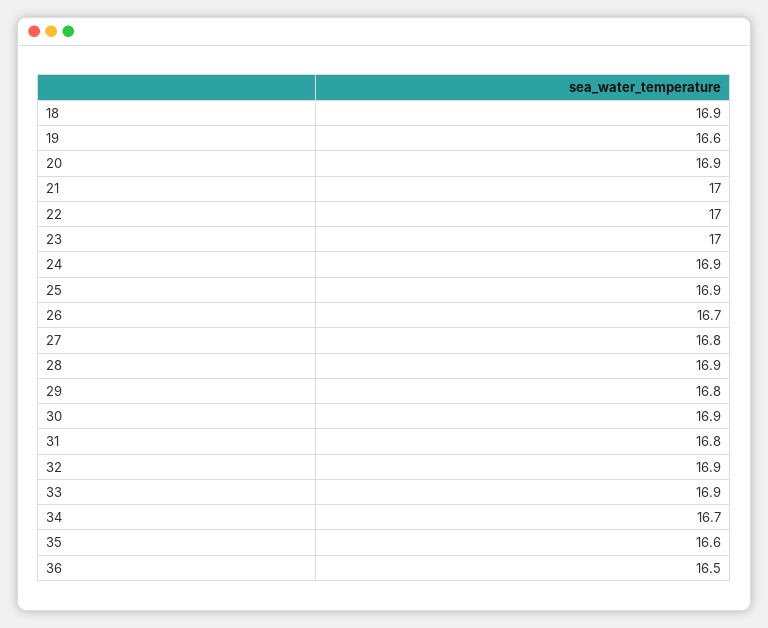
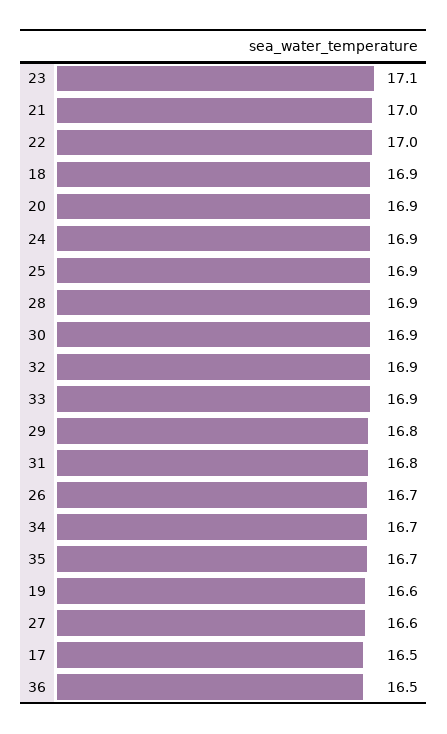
  {
    "18": 16.9,
    "19": 16.6,
    "20": 16.9,
    "21": 17,
    "22": 17,
-   "23": 17,
+   "23": 17.1,
    "24": 16.9,
    "25": 16.9,
    "26": 16.7,
-   "27": 16.8,
+   "27": 16.6,
    "28": 16.9,
    "29": 16.8,
    "30": 16.9,
    "31": 16.8,
    "32": 16.9,
    "33": 16.9,
    "34": 16.7,
-   "35": 16.6,
+   "35": 16.7,
-   "36": 16.5
+   "36": 16.5,
+   "17": 16.5
  }

